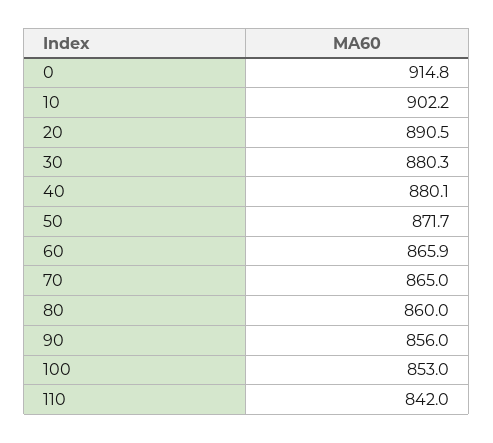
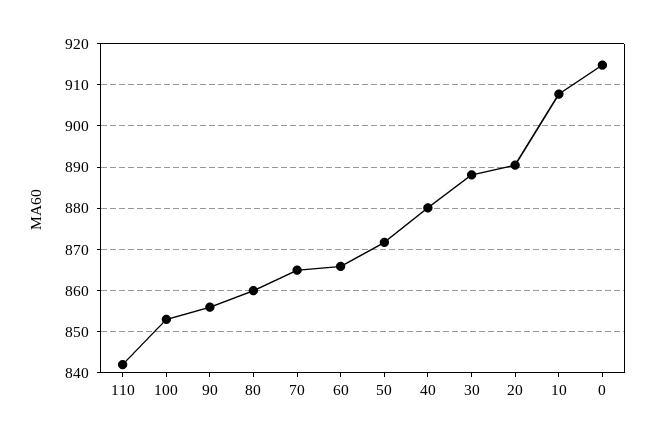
  {
    "0": 914.8,
-   "10": 902.2,
+   "10": 908,
    "20": 890.5,
-   "30": 880.3,
+   "30": 888,
    "40": 880.1,
    "50": 871.7,
    "60": 865.9,
    "70": 865,
    "80": 860,
    "90": 856,
    "100": 853,
    "110": 842
  }

